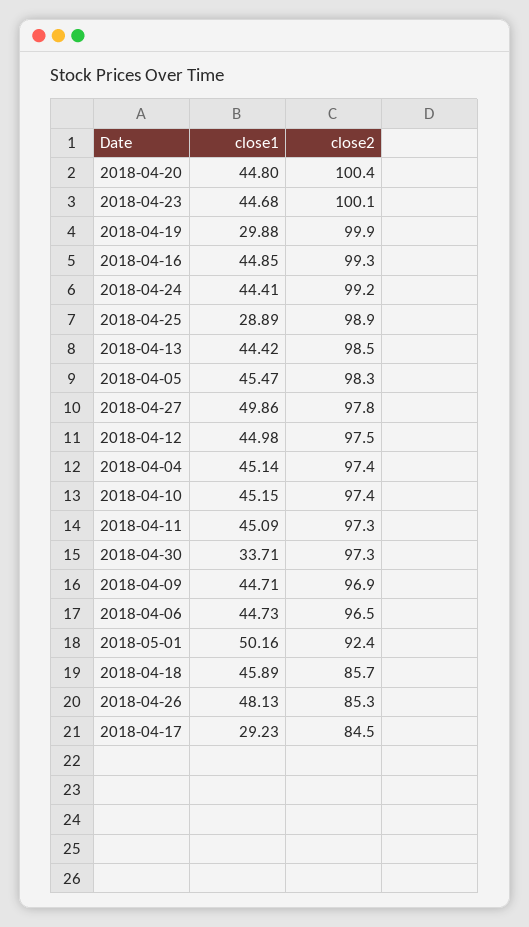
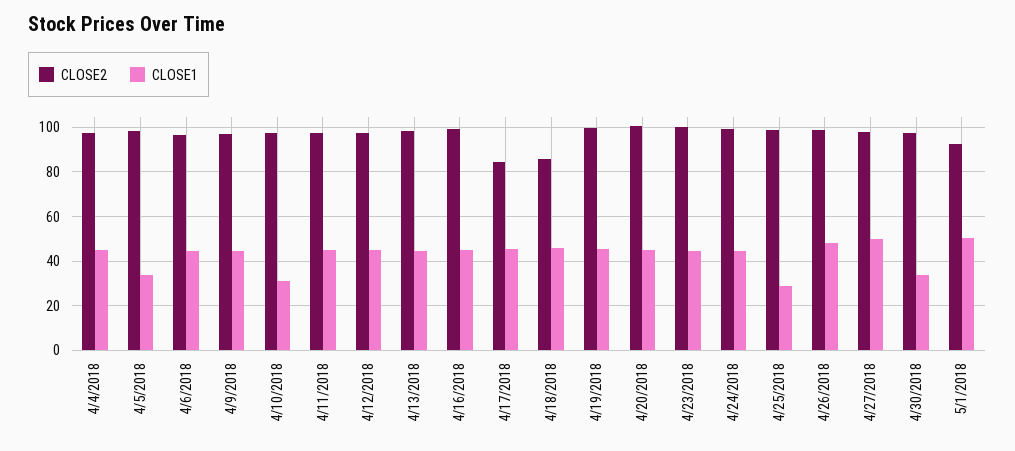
  {
    "close1": {
      "2018-04-20": 44.8,
      "2018-04-23": 44.68,
-     "2018-04-19": 29.88,
+     "2018-04-19": 45,
      "2018-04-16": 44.85,
      "2018-04-24": 44.41,
      "2018-04-25": 28.89,
      "2018-04-13": 44.42,
-     "2018-04-05": 45.47,
+     "2018-04-05": 35,
      "2018-04-27": 49.86,
      "2018-04-12": 44.98,
      "2018-04-04": 45.14,
-     "2018-04-10": 45.15,
+     "2018-04-10": 30,
      "2018-04-11": 45.09,
      "2018-04-30": 33.71,
      "2018-04-09": 44.71,
      "2018-04-06": 44.73,
      "2018-05-01": 50.16,
      "2018-04-18": 45.89,
      "2018-04-26": 48.13,
-     "2018-04-17": 29.23
+     "2018-04-17": 45
    },
    "close2": {
      "2018-04-20": 100.4,
      "2018-04-23": 100.1,
      "2018-04-19": 99.9,
      "2018-04-16": 99.3,
      "2018-04-24": 99.2,
      "2018-04-25": 98.9,
      "2018-04-13": 98.5,
      "2018-04-05": 98.3,
      "2018-04-27": 97.8,
      "2018-04-12": 97.5,
      "2018-04-04": 97.4,
      "2018-04-10": 97.4,
      "2018-04-11": 97.3,
      "2018-04-30": 97.3,
      "2018-04-09": 96.9,
      "2018-04-06": 96.5,
      "2018-05-01": 92.4,
      "2018-04-18": 85.7,
-     "2018-04-26": 85.3,
+     "2018-04-26": 100,
      "2018-04-17": 84.5
    }
  }

